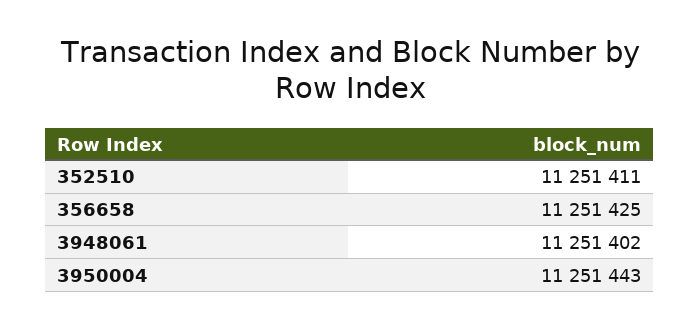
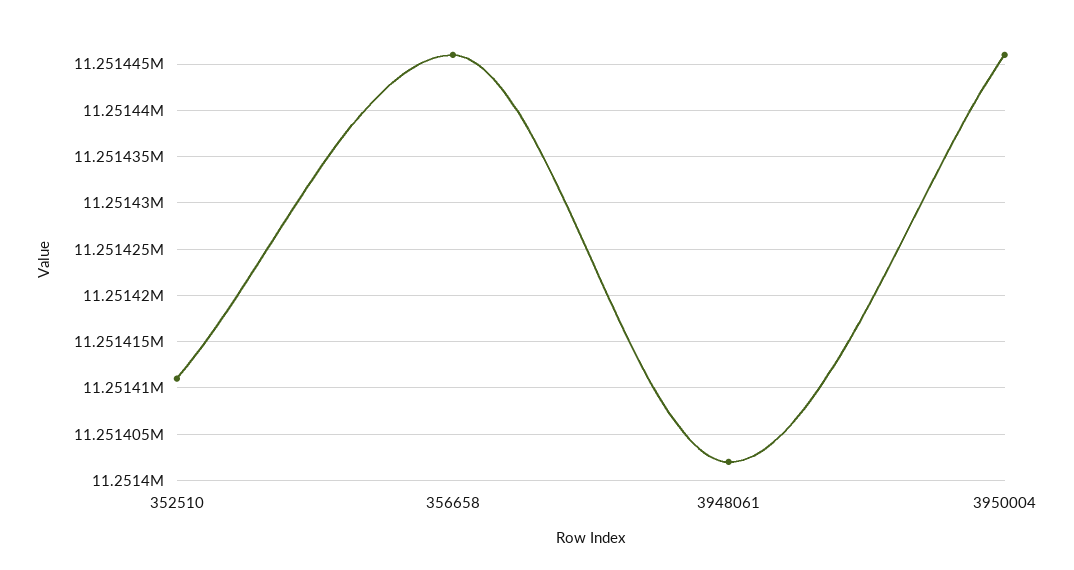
  {
    "352510": 11251411,
-   "356658": 11251425,
+   "356658": 11251446,
    "3948061": 11251402,
-   "3950004": 11251443
+   "3950004": 11251446
  }

